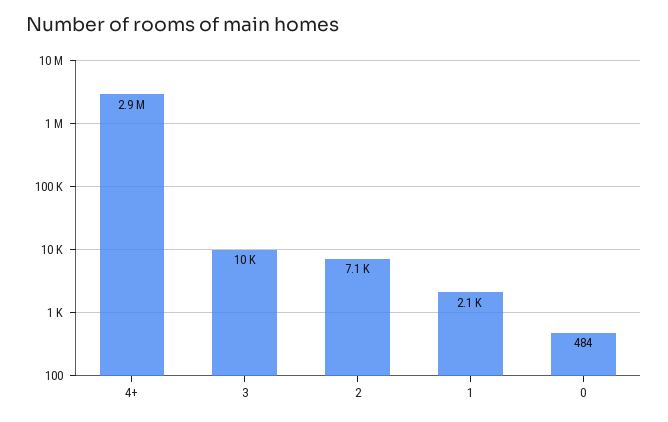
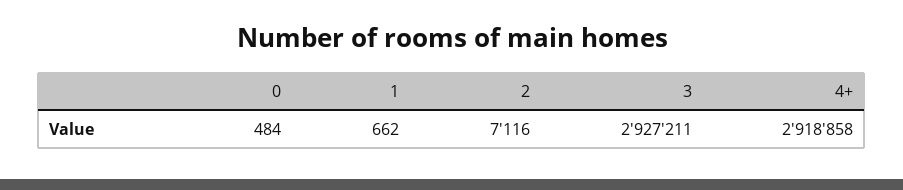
  {
    "4+": 2918858,
-   "3": 10000,
+   "3": 2927211,
    "2": 7116,
-   "1": 2100,
+   "1": 662,
    "0": 484
  }

